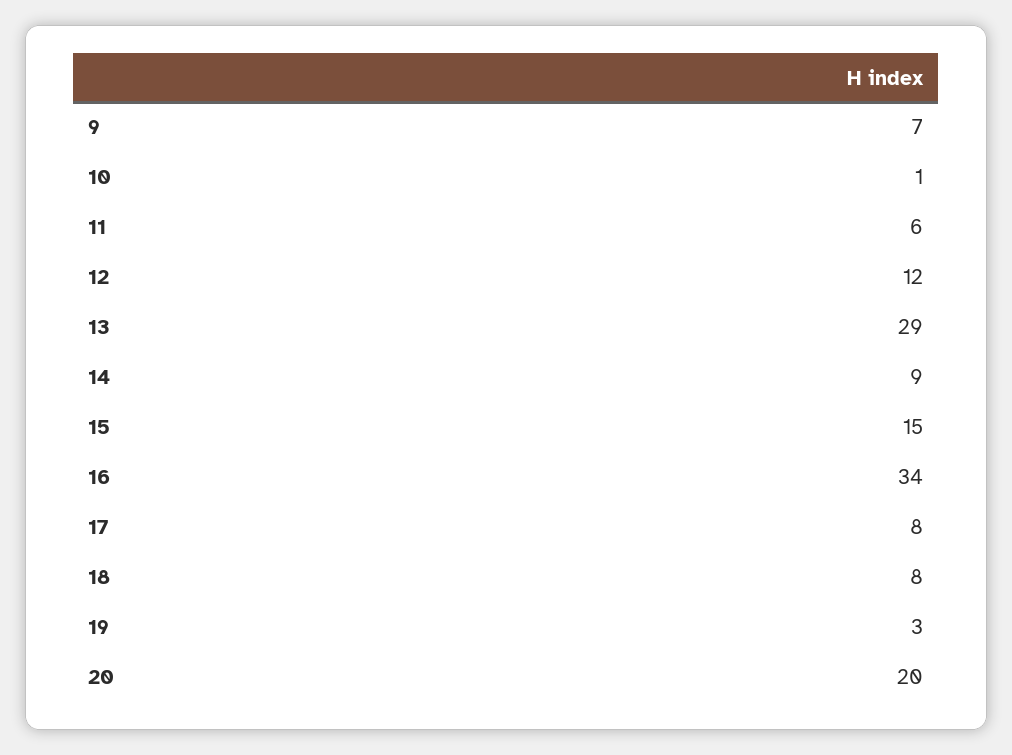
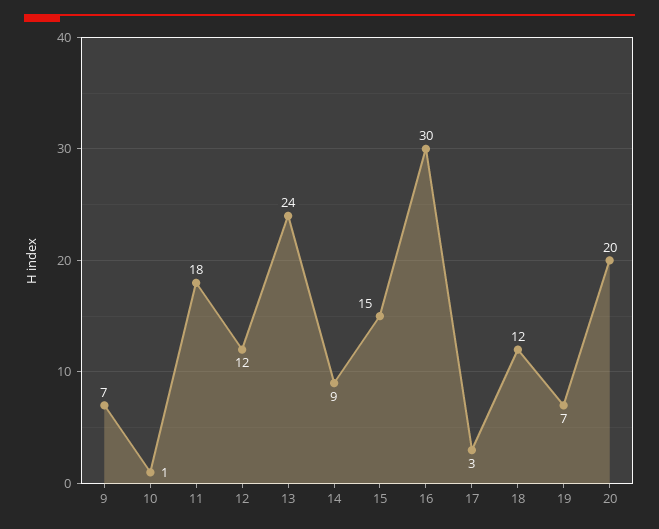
  {
    "9": 7,
    "10": 1,
-   "11": 6,
+   "11": 18,
    "12": 12,
-   "13": 29,
+   "13": 24,
    "14": 9,
    "15": 15,
-   "16": 34,
+   "16": 30,
-   "17": 8,
+   "17": 3,
-   "18": 8,
+   "18": 12,
-   "19": 3,
+   "19": 7,
    "20": 20
  }

